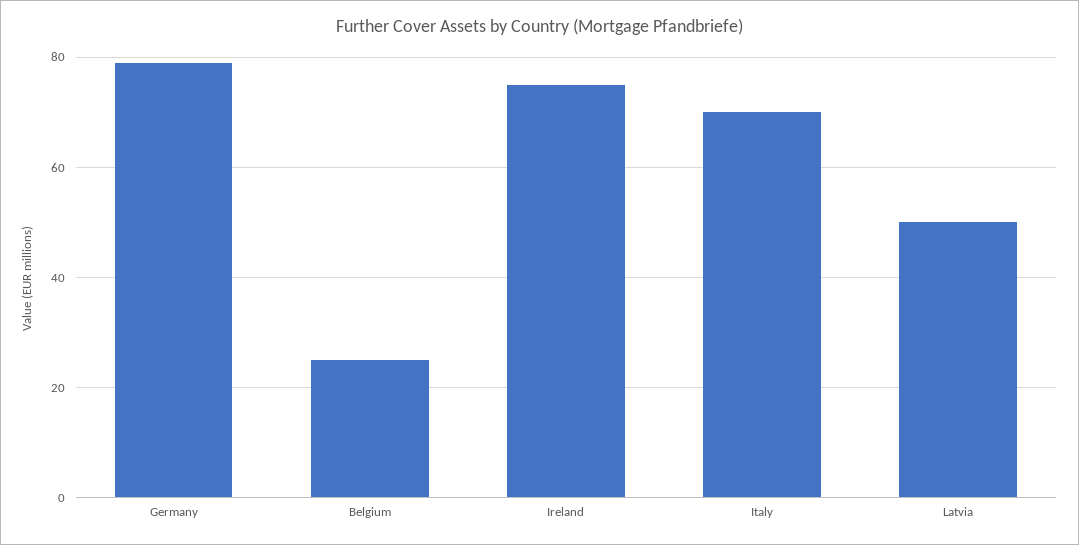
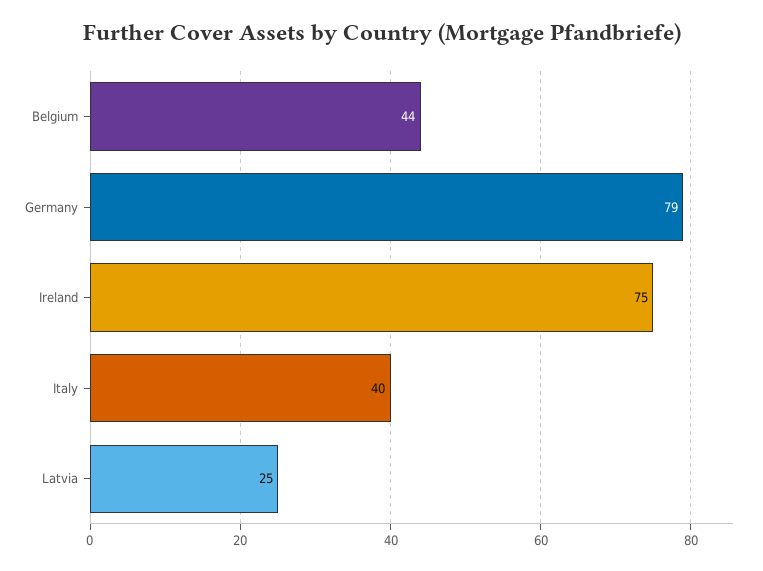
  {
    "Germany": 79,
-   "Belgium": 25,
+   "Belgium": 44,
    "Ireland": 75,
-   "Italy": 70,
+   "Italy": 40,
-   "Latvia": 50
+   "Latvia": 25
  }

